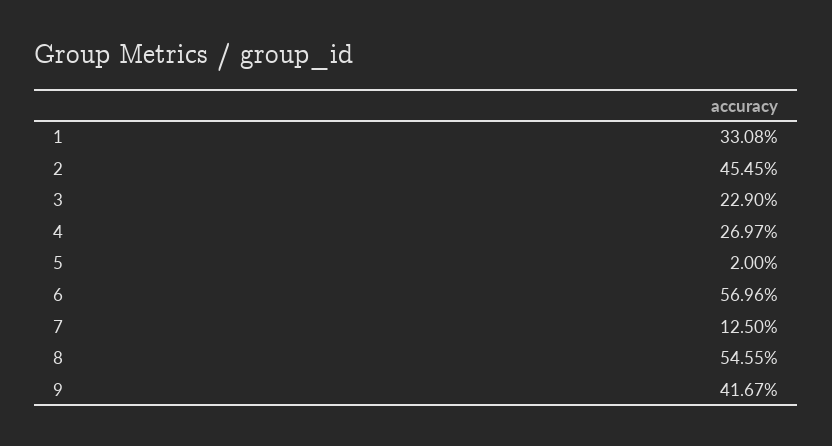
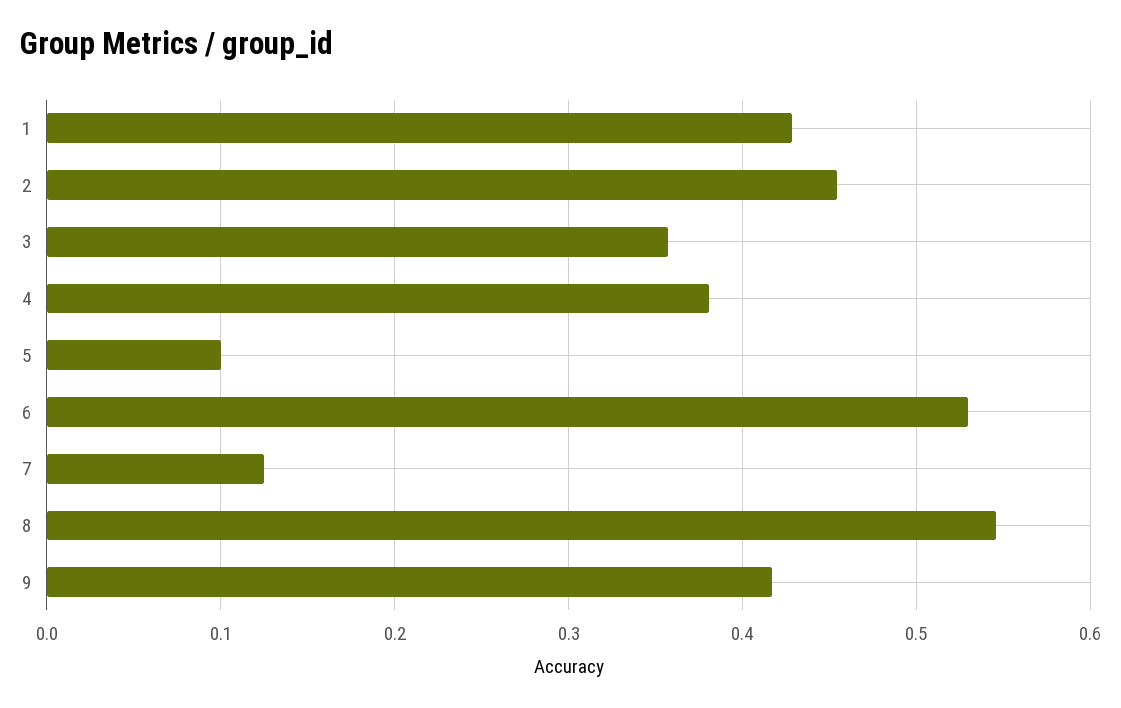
  {
-   "1": 0.3308,
+   "1": 0.43,
    "2": 0.4545,
-   "3": 0.229,
+   "3": 0.36,
-   "4": 0.2697,
+   "4": 0.38,
-   "5": 0.02,
+   "5": 0.1,
-   "6": 0.5696,
+   "6": 0.53,
    "7": 0.125,
    "8": 0.5455,
    "9": 0.4167
  }

